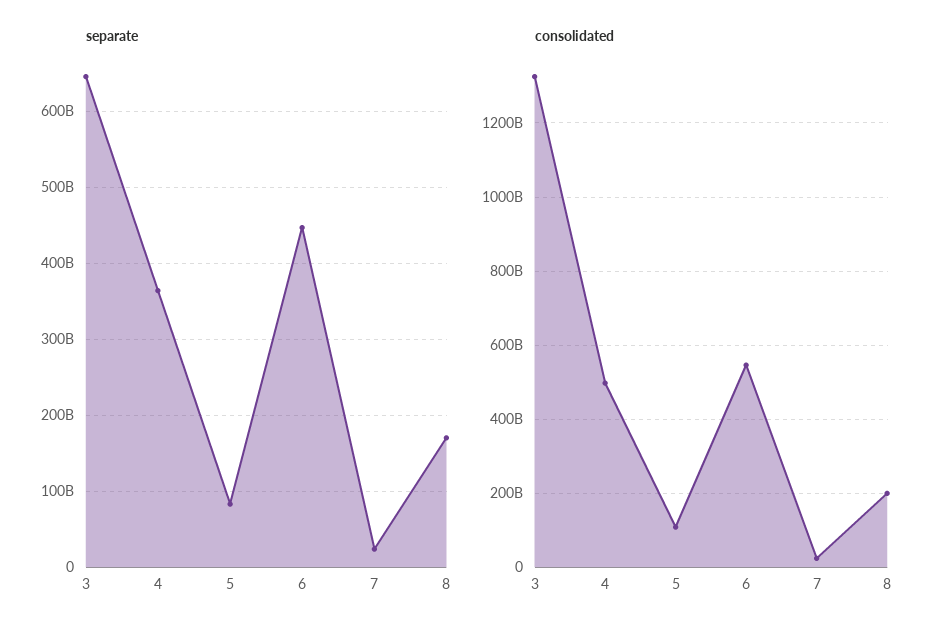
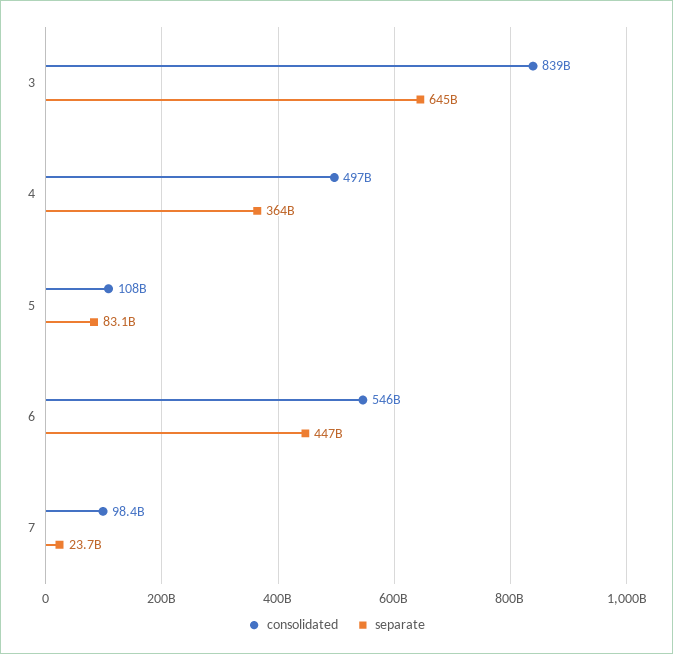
  {
    "separate": {
      "3": 645000000000,
      "4": 364000000000,
      "5": 83100000000,
      "6": 447000000000,
-     "7": 23700000000,
+     "7": 23700000000
-     "8": 170000000000
    },
    "consolidated": {
-     "3": 1320000000000,
+     "3": 839000000000,
      "4": 497000000000,
      "5": 108000000000,
      "6": 546000000000,
-     "7": 20000000000,
+     "7": 98400000000
-     "8": 200000000000
    }
  }

